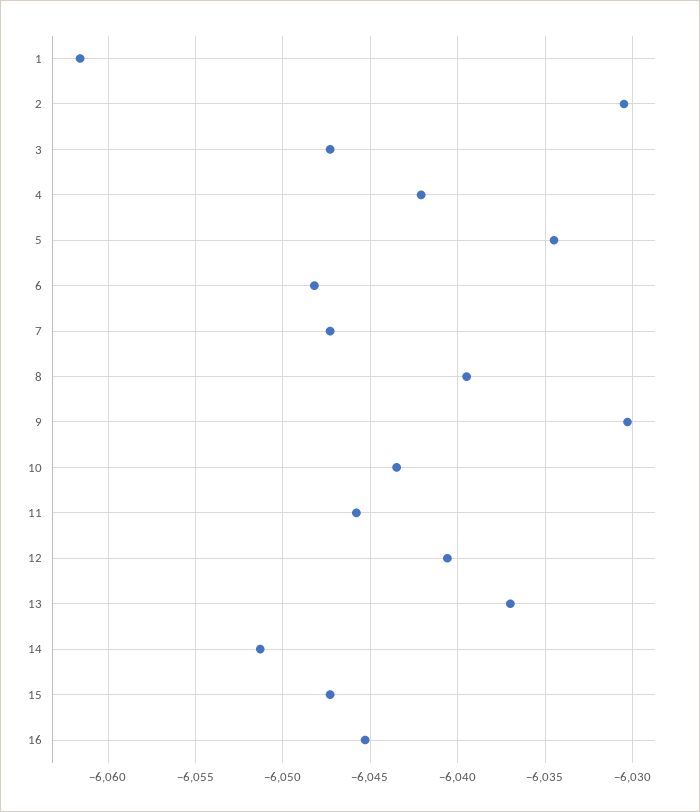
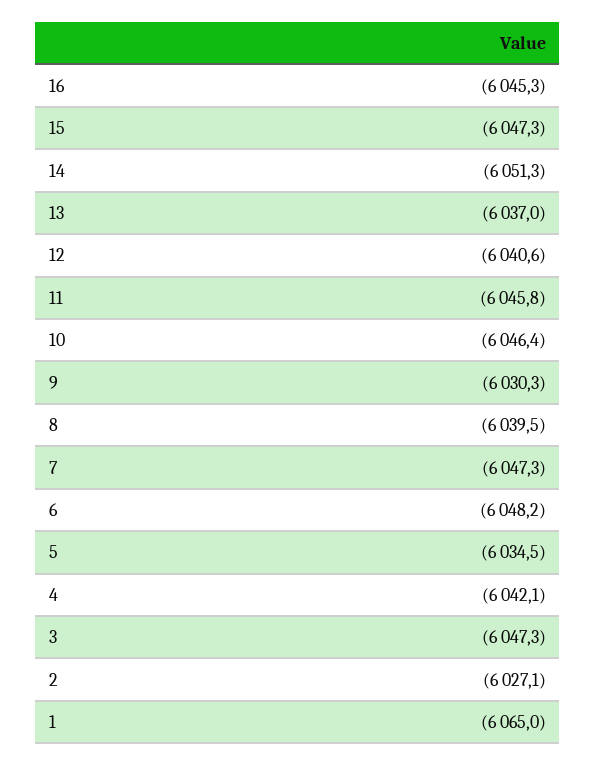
  {
-   "1": -6061.5,
+   "1": -6065,
-   "2": -6030.5,
+   "2": -6027.1,
    "3": -6047.3,
    "4": -6042.1,
    "5": -6034.5,
    "6": -6048.2,
    "7": -6047.3,
    "8": -6039.5,
    "9": -6030.3,
-   "10": -6043.5,
+   "10": -6046.4,
    "11": -6045.8,
    "12": -6040.6,
    "13": -6037,
    "14": -6051.3,
    "15": -6047.3,
    "16": -6045.3
  }

